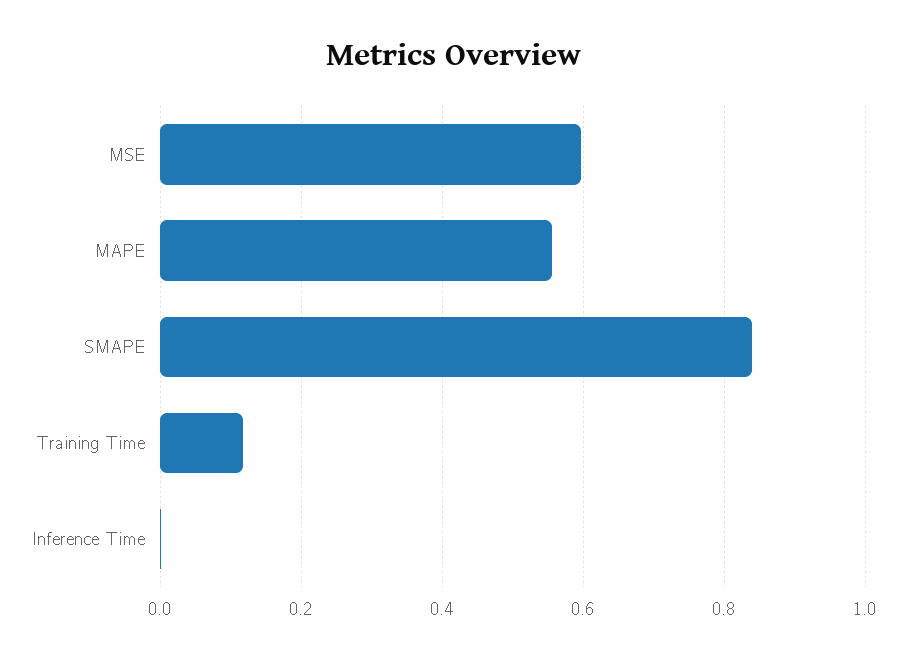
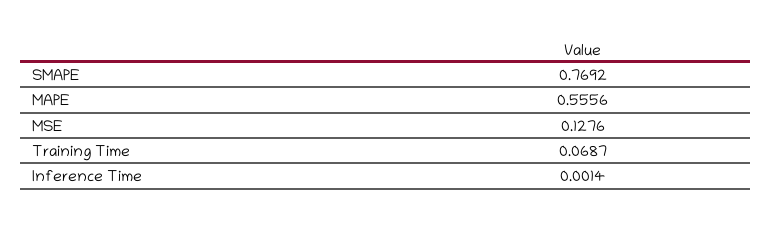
  {
-   "MSE": 0.6,
+   "MSE": 0.1276,
    "MAPE": 0.5556,
-   "SMAPE": 0.84,
+   "SMAPE": 0.7692,
-   "Training Time": 0.12,
+   "Training Time": 0.0687,
    "Inference Time": 0.0014
  }

